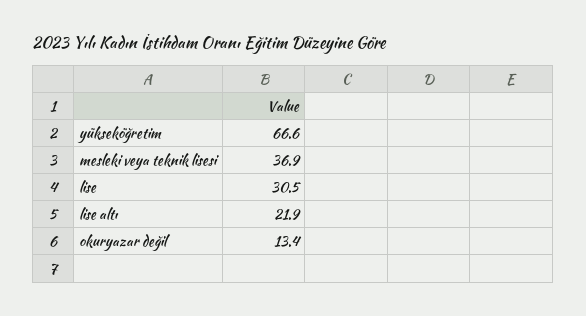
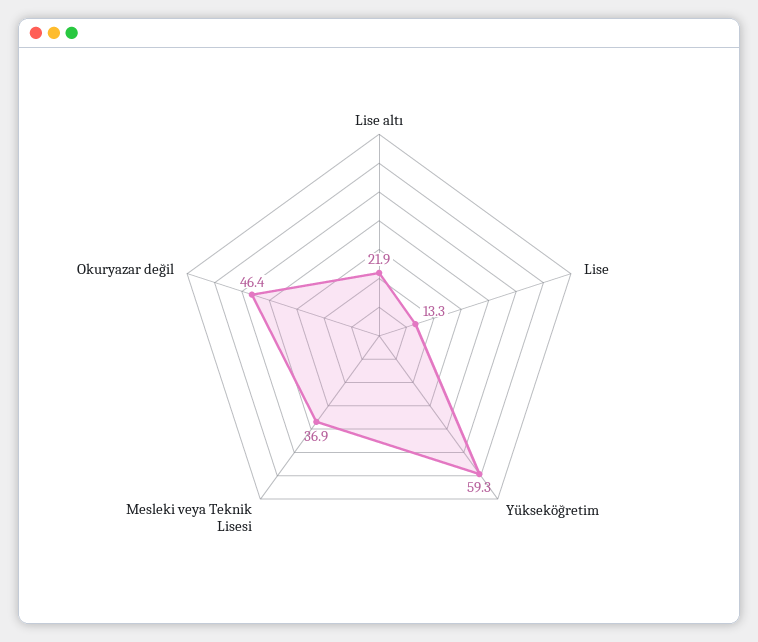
  {
-   "yükseköğretim": 66.6,
+   "yükseköğretim": 59.3,
    "mesleki veya teknik lisesi": 36.9,
-   "lise": 30.5,
+   "lise": 13.3,
    "lise altı": 21.9,
-   "okuryazar değil": 13.4
+   "okuryazar değil": 46.4
  }

